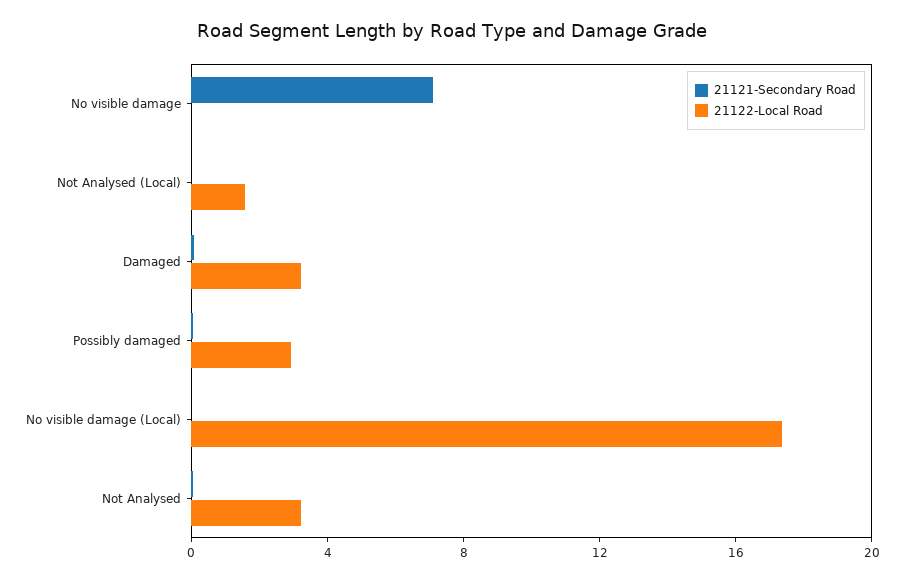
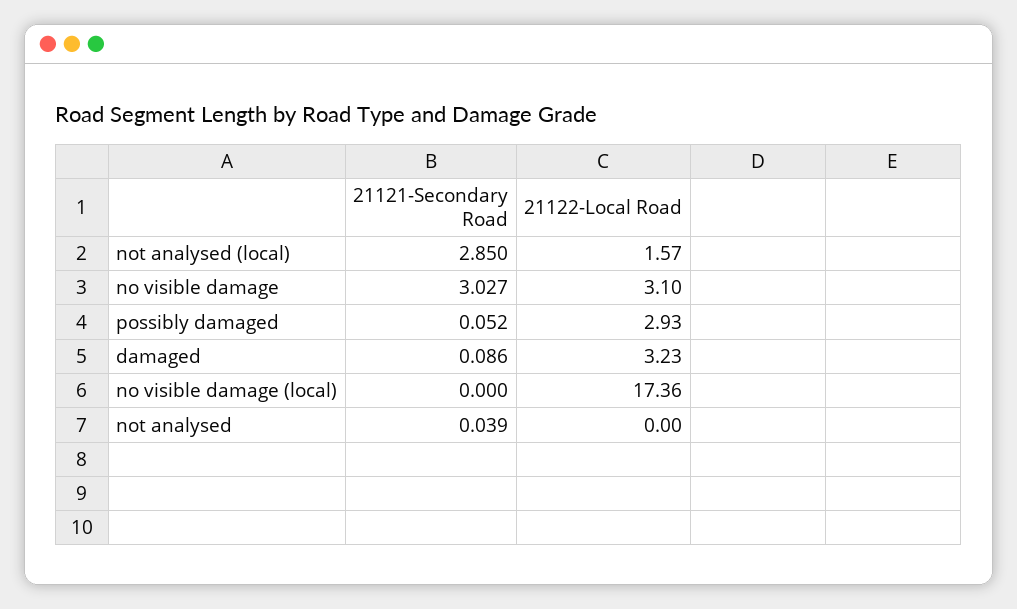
  {
    "21121-Secondary Road": {
-     "No visible damage": 7,
+     "No visible damage": 3.027,
-     "Not Analysed (Local)": 0,
+     "Not Analysed (Local)": 2.85,
      "Damaged": 0.086,
      "Possibly damaged": 0.052,
      "No visible damage (Local)": 0,
      "Not Analysed": 0.039
    },
    "21122-Local Road": {
-     "No visible damage": 0,
+     "No visible damage": 3.1,
      "Not Analysed (Local)": 1.57,
      "Damaged": 3.23,
      "Possibly damaged": 2.93,
      "No visible damage (Local)": 17.36,
-     "Not Analysed": 3
+     "Not Analysed": 0
    }
  }

